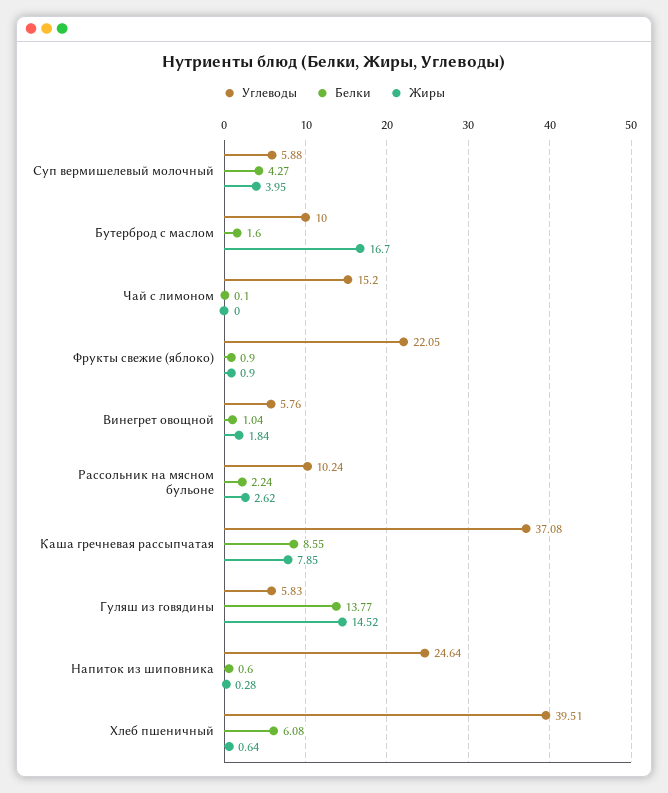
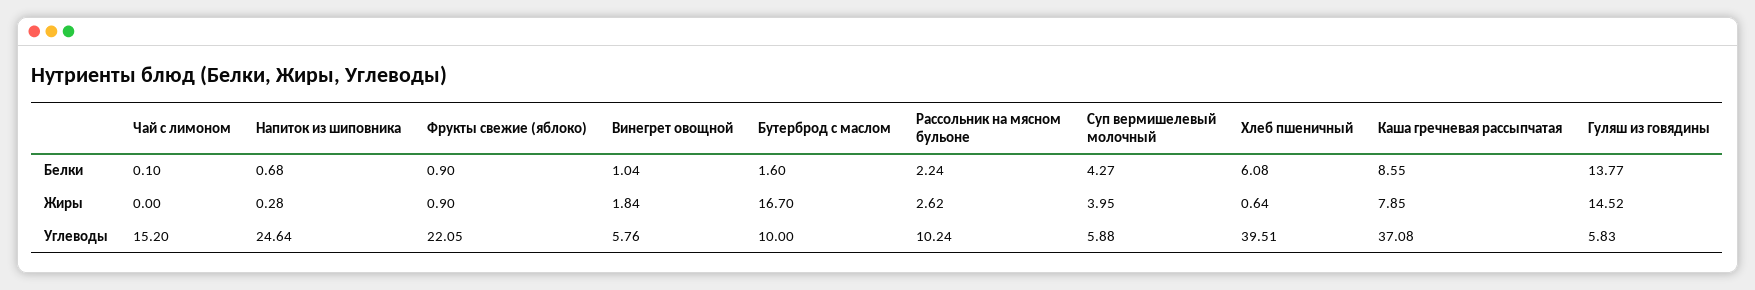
  {
    "Углеводы": {
      "Суп вермишелевый молочный": 5.88,
      "Бутерброд с маслом": 10,
      "Чай с лимоном": 15.2,
      "Фрукты свежие (яблоко)": 22.05,
      "Винегрет овощной": 5.76,
      "Рассольник на мясном бульоне": 10.24,
      "Каша гречневая рассыпчатая": 37.08,
      "Гуляш из говядины": 5.83,
      "Напиток из шиповника": 24.64,
      "Хлеб пшеничный": 39.51
    },
    "Белки": {
      "Суп вермишелевый молочный": 4.27,
      "Бутерброд с маслом": 1.6,
      "Чай с лимоном": 0.1,
      "Фрукты свежие (яблоко)": 0.9,
      "Винегрет овощной": 1.04,
      "Рассольник на мясном бульоне": 2.24,
      "Каша гречневая рассыпчатая": 8.55,
      "Гуляш из говядины": 13.77,
-     "Напиток из шиповника": 0.6,
+     "Напиток из шиповника": 0.68,
      "Хлеб пшеничный": 6.08
    },
    "Жиры": {
      "Суп вермишелевый молочный": 3.95,
      "Бутерброд с маслом": 16.7,
      "Чай с лимоном": 0,
      "Фрукты свежие (яблоко)": 0.9,
      "Винегрет овощной": 1.84,
      "Рассольник на мясном бульоне": 2.62,
      "Каша гречневая рассыпчатая": 7.85,
      "Гуляш из говядины": 14.52,
      "Напиток из шиповника": 0.28,
      "Хлеб пшеничный": 0.64
    }
  }

